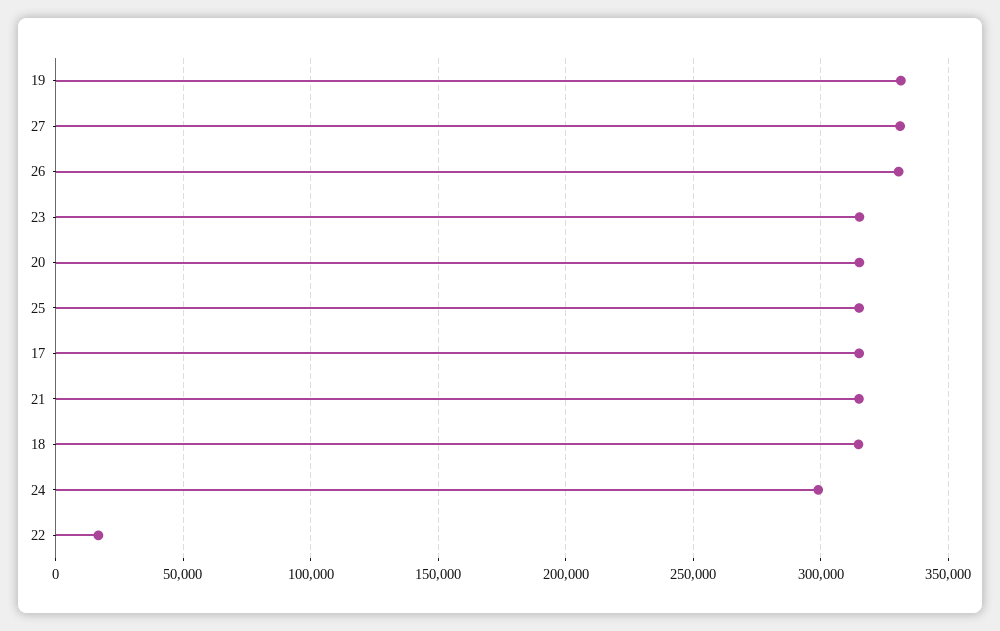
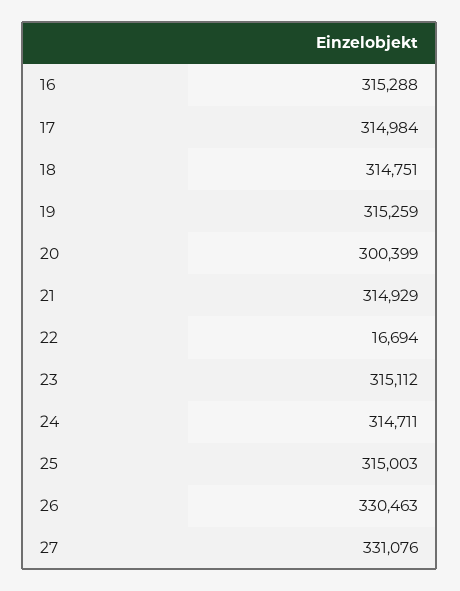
  {
-   "19": 330000,
+   "19": 315259,
    "27": 331076,
    "26": 330463,
    "23": 315112,
-   "20": 315000,
+   "20": 300399,
    "25": 315003,
    "17": 314984,
    "21": 314929,
    "18": 314751,
-   "24": 300000,
+   "24": 314711,
-   "22": 16694
+   "22": 16694,
+   "16": 315288
  }

